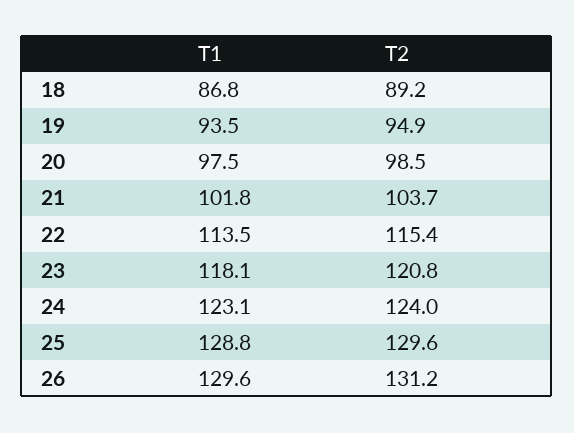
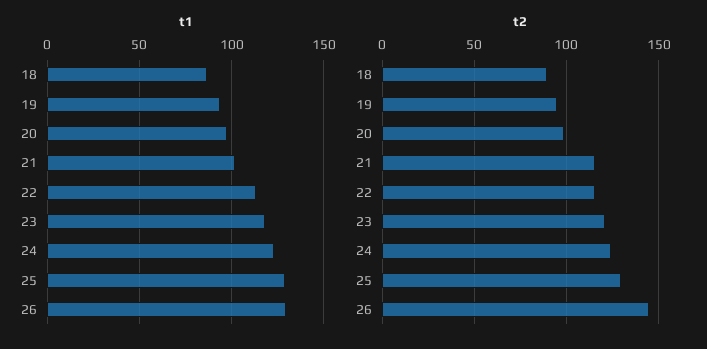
  {
    "T1": {
      "18": 86.8,
      "19": 93.5,
      "20": 97.5,
      "21": 101.8,
      "22": 113.5,
      "23": 118.1,
      "24": 123.1,
      "25": 128.8,
      "26": 129.6
    },
    "T2": {
      "18": 89.2,
      "19": 94.9,
      "20": 98.5,
-     "21": 103.7,
+     "21": 115,
      "22": 115.4,
      "23": 120.8,
      "24": 124,
      "25": 129.6,
-     "26": 131.2
+     "26": 145
    }
  }

